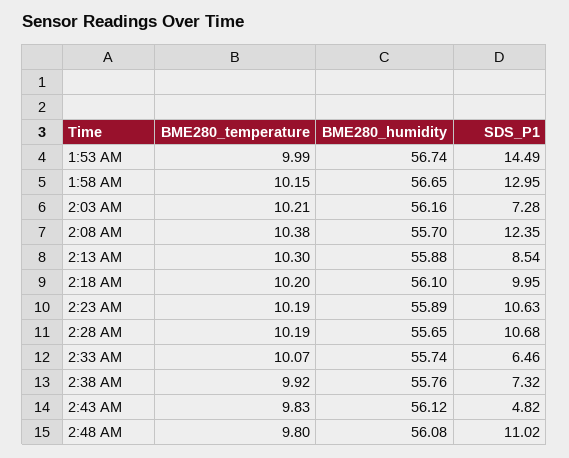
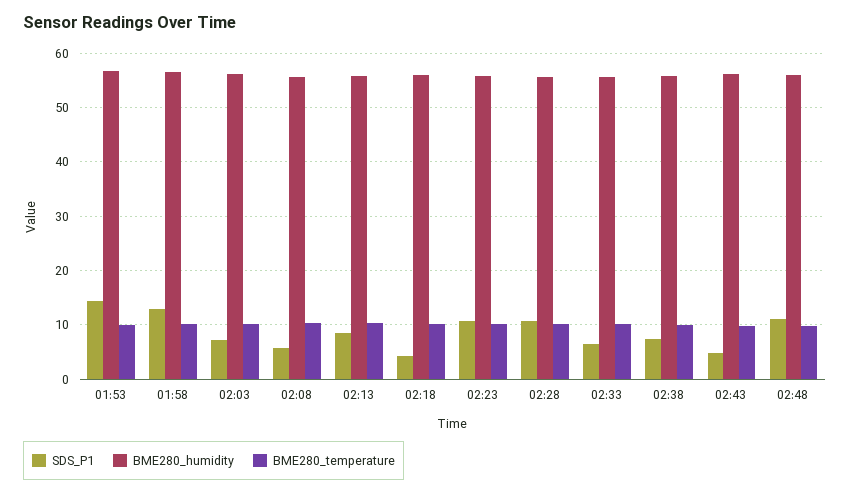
  {
    "BME280_temperature": {
      "1:53 AM": 9.99,
      "1:58 AM": 10.15,
      "2:03 AM": 10.21,
      "2:08 AM": 10.38,
      "2:13 AM": 10.3,
      "2:18 AM": 10.2,
      "2:23 AM": 10.19,
      "2:28 AM": 10.19,
      "2:33 AM": 10.07,
      "2:38 AM": 9.92,
      "2:43 AM": 9.83,
      "2:48 AM": 9.8
    },
    "BME280_humidity": {
      "1:53 AM": 56.74,
      "1:58 AM": 56.65,
      "2:03 AM": 56.16,
      "2:08 AM": 55.7,
      "2:13 AM": 55.88,
      "2:18 AM": 56.1,
      "2:23 AM": 55.89,
      "2:28 AM": 55.65,
      "2:33 AM": 55.74,
      "2:38 AM": 55.76,
      "2:43 AM": 56.12,
      "2:48 AM": 56.08
    },
    "SDS_P1": {
      "1:53 AM": 14.49,
      "1:58 AM": 12.95,
      "2:03 AM": 7.28,
-     "2:08 AM": 12.35,
+     "2:08 AM": 6,
      "2:13 AM": 8.54,
-     "2:18 AM": 9.95,
+     "2:18 AM": 4,
      "2:23 AM": 10.63,
      "2:28 AM": 10.68,
      "2:33 AM": 6.46,
      "2:38 AM": 7.32,
      "2:43 AM": 4.82,
      "2:48 AM": 11.02
    }
  }

